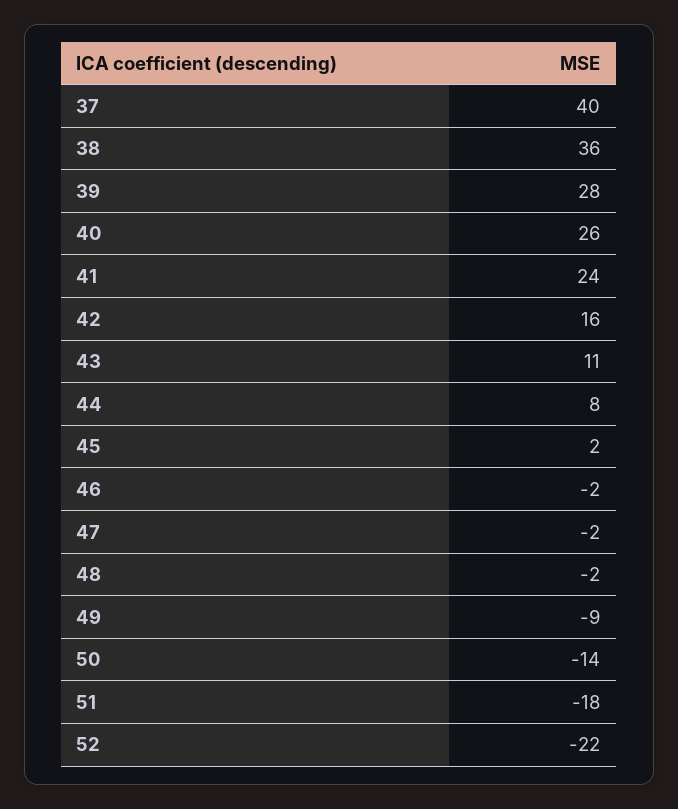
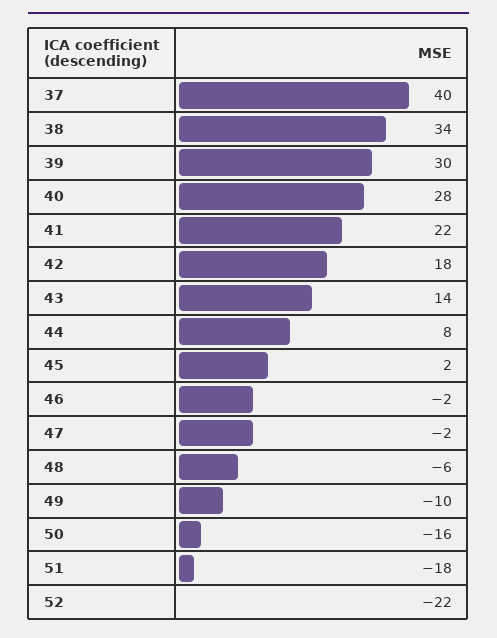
  {
    "37": 40,
-   "38": 36,
+   "38": 34,
-   "39": 28,
+   "39": 30,
-   "40": 26,
+   "40": 28,
-   "41": 24,
+   "41": 22,
-   "42": 16,
+   "42": 18,
-   "43": 11,
+   "43": 14,
    "44": 8,
    "45": 2,
    "46": -2,
    "47": -2,
-   "48": -2,
+   "48": -6,
-   "49": -9,
+   "49": -10,
-   "50": -14,
+   "50": -16,
    "51": -18,
    "52": -22
  }

